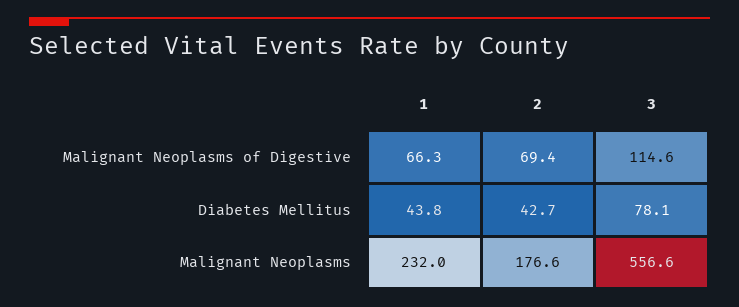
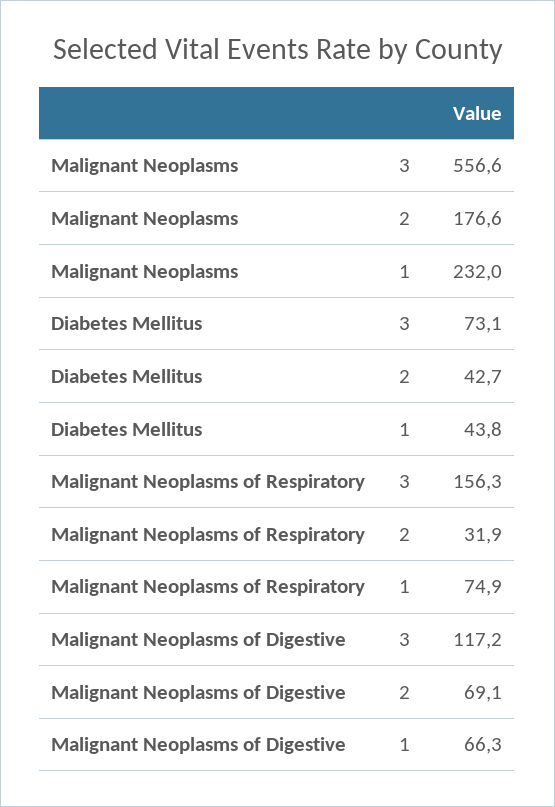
  {
    "1": {
      "Malignant Neoplasms of Digestive": 66.3,
      "Diabetes Mellitus": 43.8,
-     "Malignant Neoplasms": 232
+     "Malignant Neoplasms": 232,
+     "Malignant Neoplasms of Respiratory": 74.9
    },
    "2": {
-     "Malignant Neoplasms of Digestive": 69.4,
+     "Malignant Neoplasms of Digestive": 69.1,
      "Diabetes Mellitus": 42.7,
-     "Malignant Neoplasms": 176.6
+     "Malignant Neoplasms": 176.6,
+     "Malignant Neoplasms of Respiratory": 31.9
    },
    "3": {
-     "Malignant Neoplasms of Digestive": 114.6,
+     "Malignant Neoplasms of Digestive": 117.2,
-     "Diabetes Mellitus": 78.1,
+     "Diabetes Mellitus": 73.1,
-     "Malignant Neoplasms": 556.6
+     "Malignant Neoplasms": 556.6,
+     "Malignant Neoplasms of Respiratory": 156.3
    }
  }

